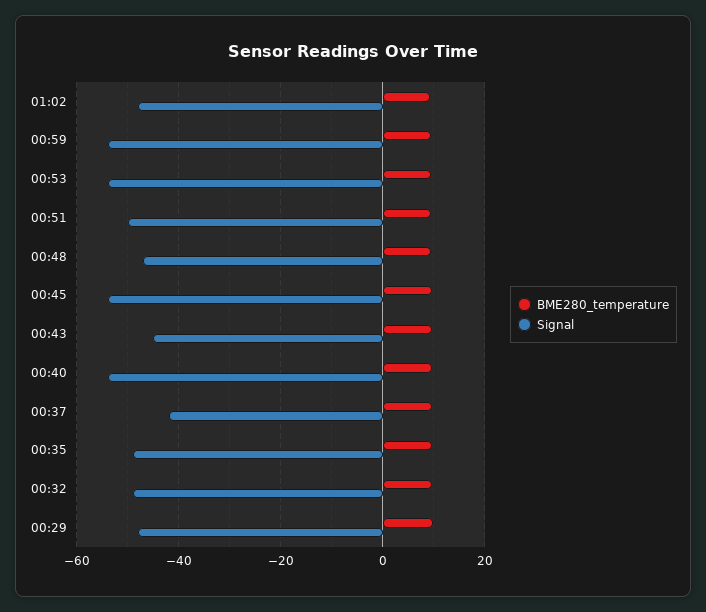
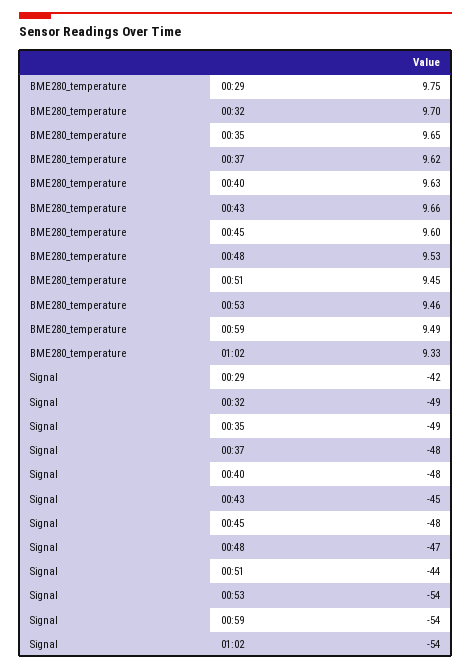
  {
    "BME280_temperature": {
      "01:02": 9.33,
      "00:59": 9.49,
      "00:53": 9.46,
      "00:51": 9.45,
      "00:48": 9.53,
      "00:45": 9.6,
      "00:43": 9.66,
      "00:40": 9.63,
      "00:37": 9.62,
      "00:35": 9.65,
      "00:32": 9.7,
      "00:29": 9.75
    },
    "Signal": {
-     "01:02": -48,
+     "01:02": -54,
      "00:59": -54,
      "00:53": -54,
-     "00:51": -50,
+     "00:51": -44,
      "00:48": -47,
-     "00:45": -54,
+     "00:45": -48,
      "00:43": -45,
-     "00:40": -54,
+     "00:40": -48,
-     "00:37": -42,
+     "00:37": -48,
      "00:35": -49,
      "00:32": -49,
-     "00:29": -48
+     "00:29": -42
    }
  }

